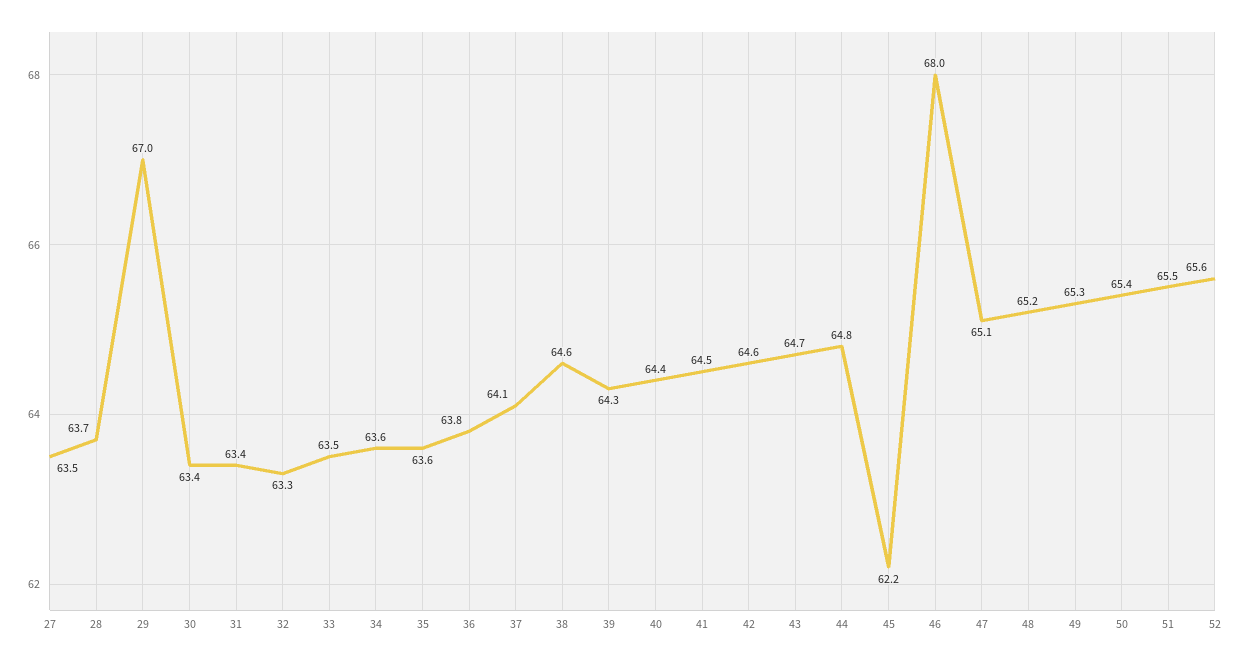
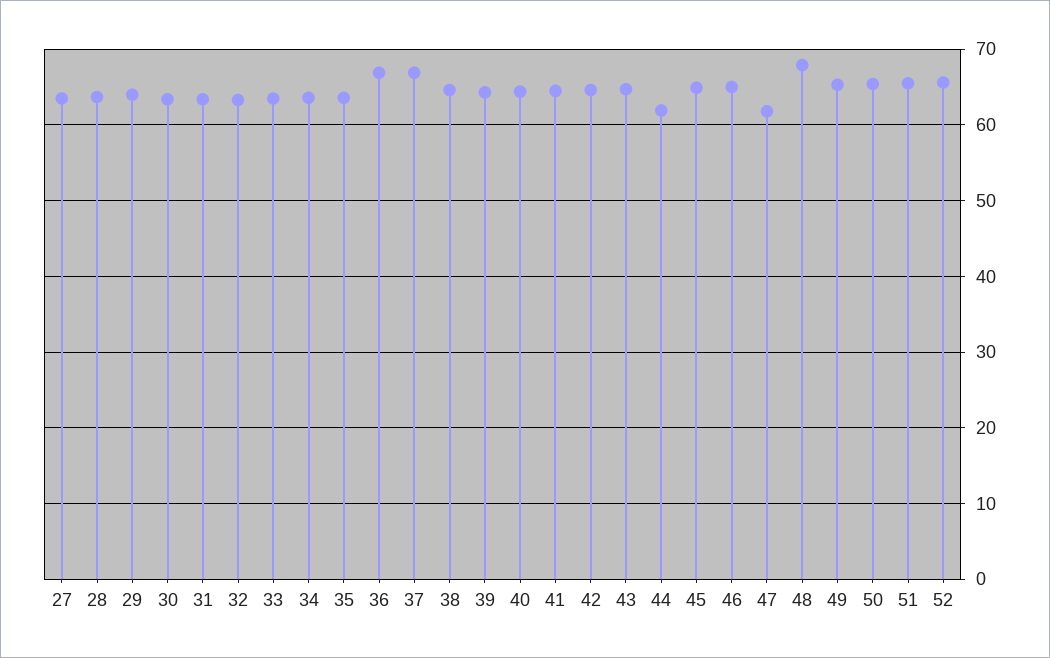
  {
    "27": 63.5,
    "28": 63.7,
-   "29": 67,
+   "29": 64,
    "30": 63.4,
    "31": 63.4,
    "32": 63.3,
    "33": 63.5,
    "34": 63.6,
    "35": 63.6,
-   "36": 63.8,
+   "36": 67,
-   "37": 64.1,
+   "37": 67,
    "38": 64.6,
    "39": 64.3,
    "40": 64.4,
    "41": 64.5,
    "42": 64.6,
    "43": 64.7,
-   "44": 64.8,
+   "44": 62,
-   "45": 62.2,
+   "45": 65,
-   "46": 68,
+   "46": 65,
-   "47": 65.1,
+   "47": 62,
-   "48": 65.2,
+   "48": 68,
    "49": 65.3,
    "50": 65.4,
    "51": 65.5,
    "52": 65.6
  }

